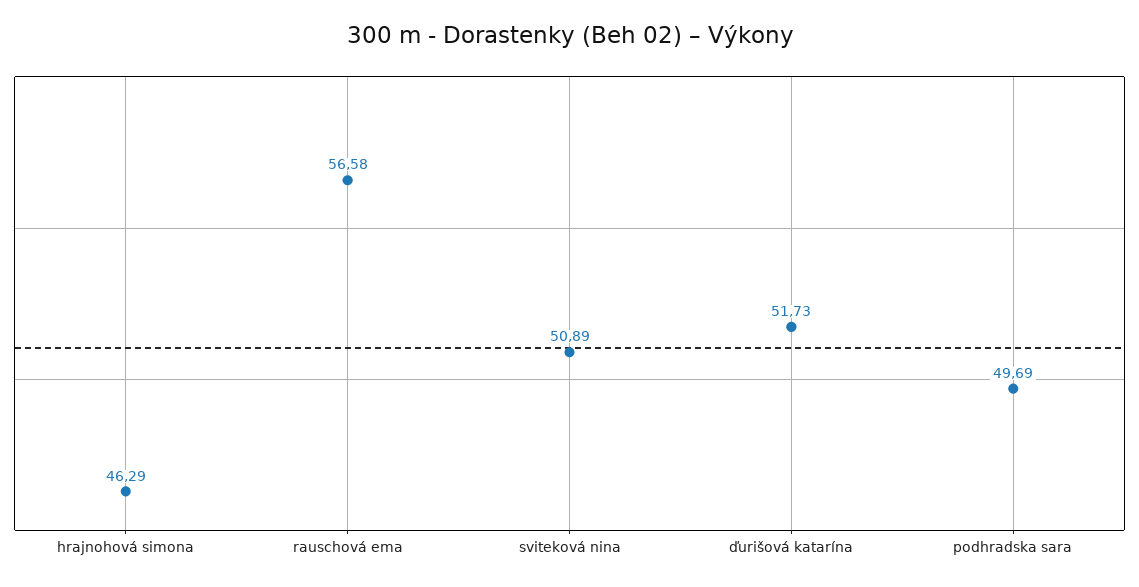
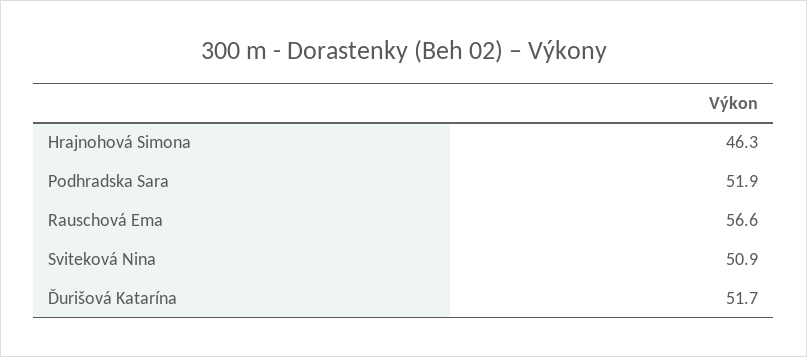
  {
    "hrajnohová simona": 46.29,
    "rauschová ema": 56.58,
    "sviteková nina": 50.89,
    "ďurišová katarína": 51.73,
-   "podhradska sara": 49.69
+   "podhradska sara": 51.9
  }

